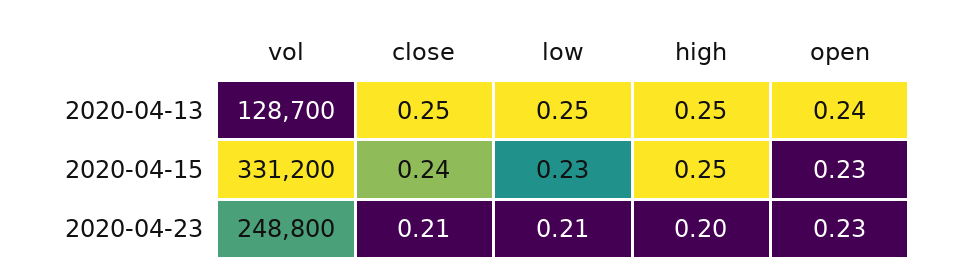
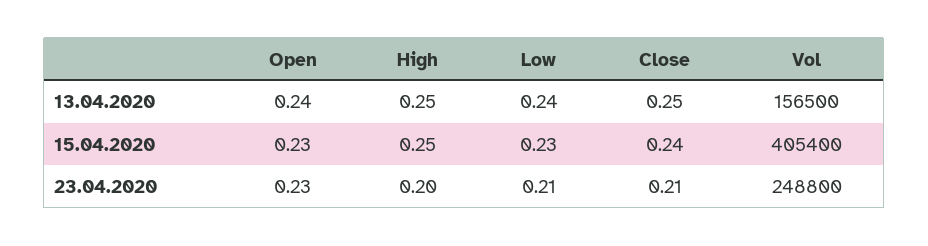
  {
    "vol": {
-     "2020-04-13": 128700,
+     "2020-04-13": 156500,
-     "2020-04-15": 331200,
+     "2020-04-15": 405400,
      "2020-04-23": 248800
    },
    "close": {
      "2020-04-13": 0.25,
      "2020-04-15": 0.24,
      "2020-04-23": 0.21
    },
    "low": {
-     "2020-04-13": 0.25,
+     "2020-04-13": 0.24,
      "2020-04-15": 0.23,
      "2020-04-23": 0.21
    },
    "high": {
      "2020-04-13": 0.25,
      "2020-04-15": 0.25,
      "2020-04-23": 0.2
    },
    "open": {
      "2020-04-13": 0.24,
      "2020-04-15": 0.23,
      "2020-04-23": 0.23
    }
  }

